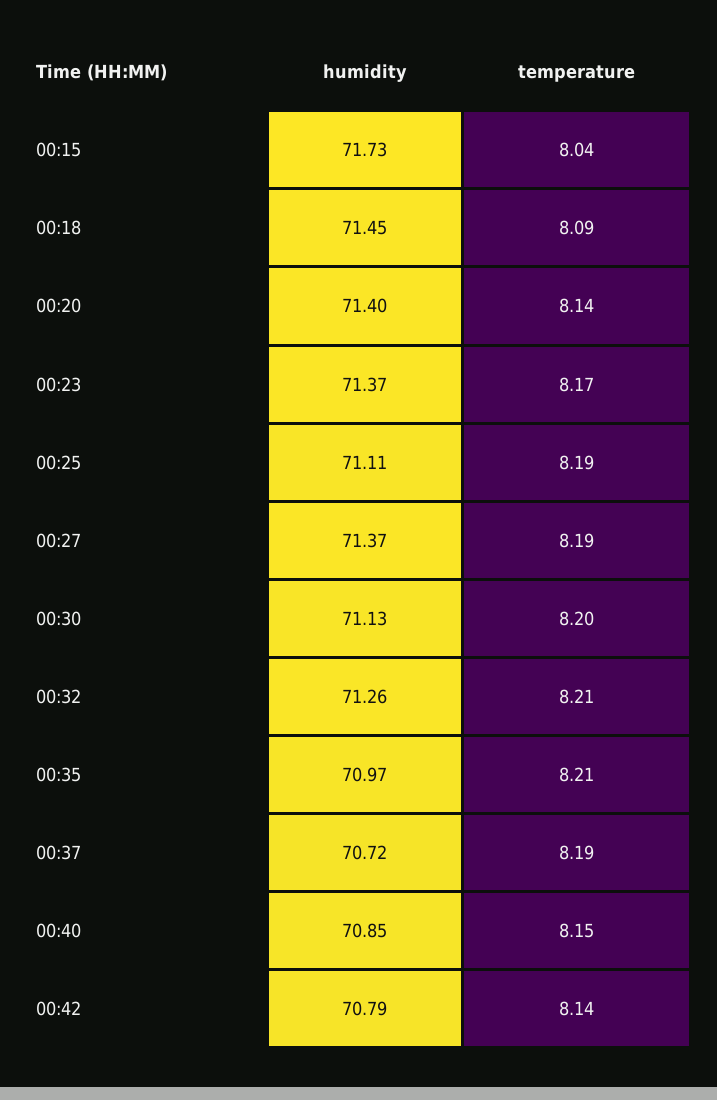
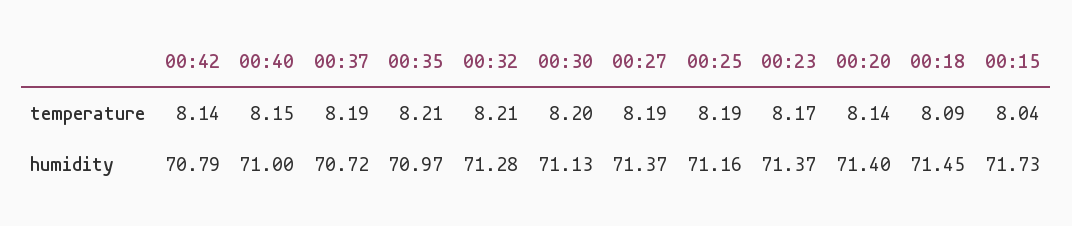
  {
    "humidity": {
      "00:15": 71.73,
      "00:18": 71.45,
      "00:20": 71.4,
      "00:23": 71.37,
-     "00:25": 71.11,
+     "00:25": 71.16,
      "00:27": 71.37,
      "00:30": 71.13,
-     "00:32": 71.26,
+     "00:32": 71.28,
      "00:35": 70.97,
      "00:37": 70.72,
-     "00:40": 70.85,
+     "00:40": 71,
      "00:42": 70.79
    },
    "temperature": {
      "00:15": 8.04,
      "00:18": 8.09,
      "00:20": 8.14,
      "00:23": 8.17,
      "00:25": 8.19,
      "00:27": 8.19,
      "00:30": 8.2,
      "00:32": 8.21,
      "00:35": 8.21,
      "00:37": 8.19,
      "00:40": 8.15,
      "00:42": 8.14
    }
  }

